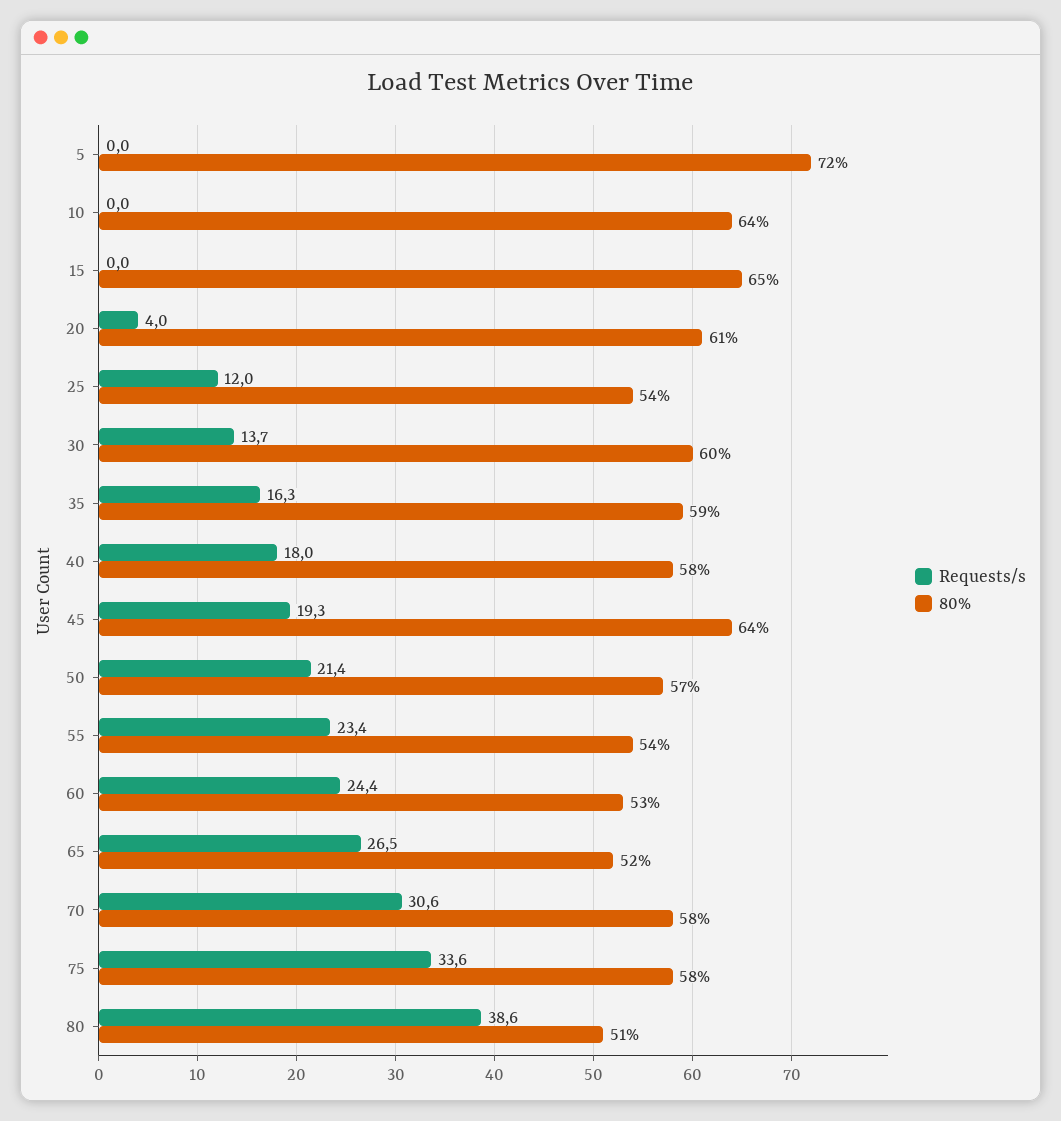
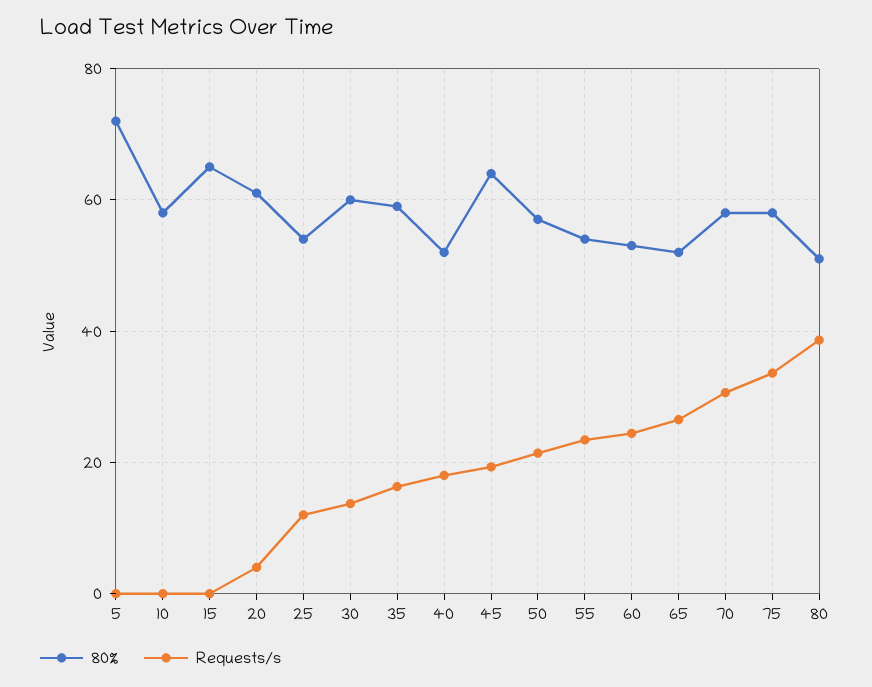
  {
    "Requests/s": {
      "5": 0,
      "10": 0,
      "15": 0,
      "20": 4,
      "25": 12,
      "30": 13.7,
      "35": 16.3,
      "40": 18,
      "45": 19.3,
      "50": 21.4,
      "55": 23.4,
      "60": 24.4,
      "65": 26.5,
      "70": 30.6,
      "75": 33.6,
      "80": 38.6
    },
    "80%": {
      "5": 72,
-     "10": 64,
+     "10": 58,
      "15": 65,
      "20": 61,
      "25": 54,
      "30": 60,
      "35": 59,
-     "40": 58,
+     "40": 52,
      "45": 64,
      "50": 57,
      "55": 54,
      "60": 53,
      "65": 52,
      "70": 58,
      "75": 58,
      "80": 51
    }
  }

